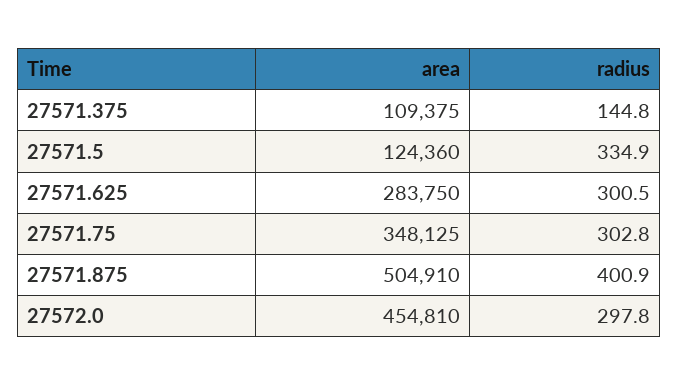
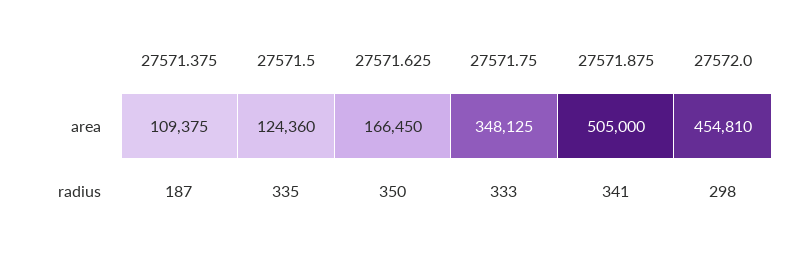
  {
    "area": {
      "27571.375": 109375,
      "27571.5": 124360,
-     "27571.625": 283750,
+     "27571.625": 166450,
      "27571.75": 348125,
-     "27571.875": 504910,
+     "27571.875": 505000,
      "27572.0": 454810
    },
    "radius": {
-     "27571.375": 144.8,
+     "27571.375": 187,
      "27571.5": 334.9,
-     "27571.625": 300.5,
+     "27571.625": 350,
-     "27571.75": 302.8,
+     "27571.75": 333,
-     "27571.875": 400.9,
+     "27571.875": 341,
      "27572.0": 297.8
    }
  }

